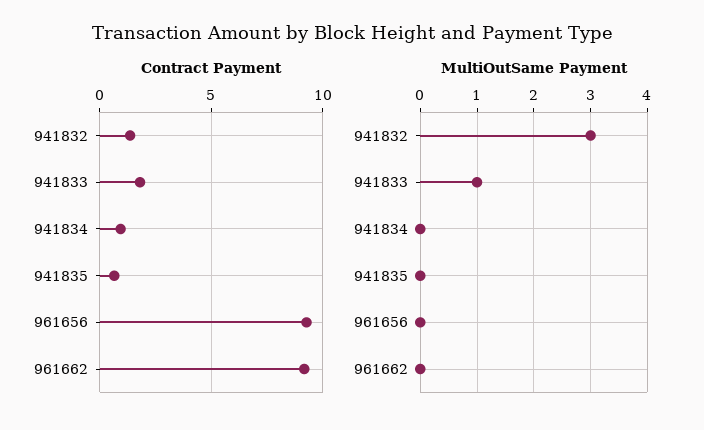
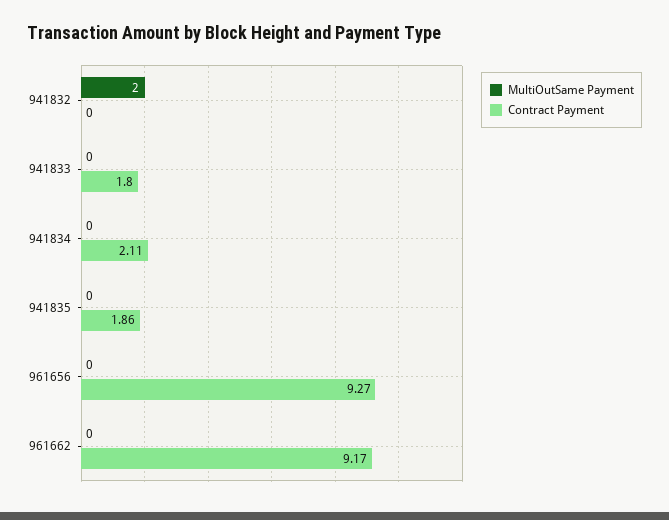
  {
    "Contract Payment": {
-     "941832": 1.5,
+     "941832": 0,
      "941833": 1.8,
-     "941834": 1,
+     "941834": 2.11,
-     "941835": 0.5,
+     "941835": 1.86,
      "961656": 9.27,
      "961662": 9.17
    },
    "MultiOutSame Payment": {
-     "941832": 3,
+     "941832": 2,
-     "941833": 1,
+     "941833": 0,
      "941834": 0,
      "941835": 0,
      "961656": 0,
      "961662": 0
    }
  }

